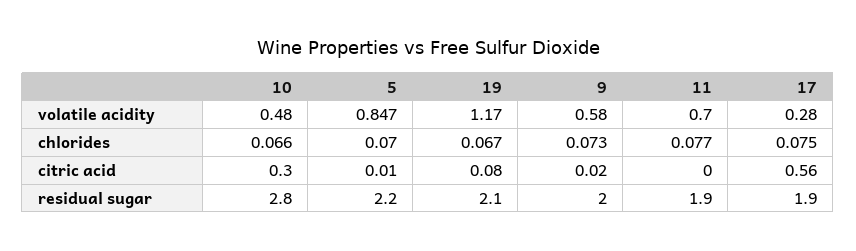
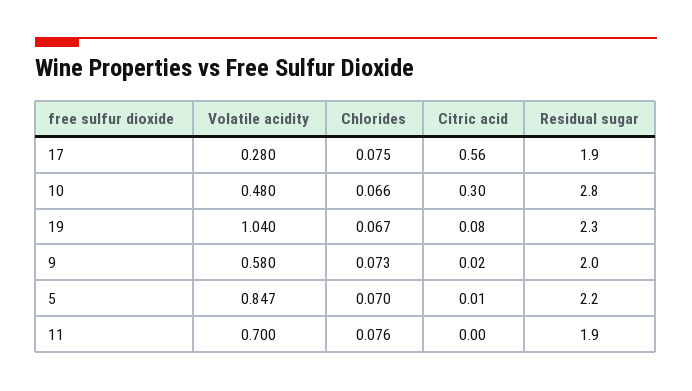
  {
    "10": {
      "volatile acidity": 0.48,
      "chlorides": 0.066,
      "citric acid": 0.3,
      "residual sugar": 2.8
    },
    "5": {
      "volatile acidity": 0.847,
      "chlorides": 0.07,
      "citric acid": 0.01,
      "residual sugar": 2.2
    },
    "19": {
-     "volatile acidity": 1.17,
+     "volatile acidity": 1.04,
      "chlorides": 0.067,
      "citric acid": 0.08,
-     "residual sugar": 2.1
+     "residual sugar": 2.3
    },
    "9": {
      "volatile acidity": 0.58,
      "chlorides": 0.073,
      "citric acid": 0.02,
      "residual sugar": 2
    },
    "11": {
      "volatile acidity": 0.7,
-     "chlorides": 0.077,
+     "chlorides": 0.076,
      "citric acid": 0,
      "residual sugar": 1.9
    },
    "17": {
      "volatile acidity": 0.28,
      "chlorides": 0.075,
      "citric acid": 0.56,
      "residual sugar": 1.9
    }
  }

